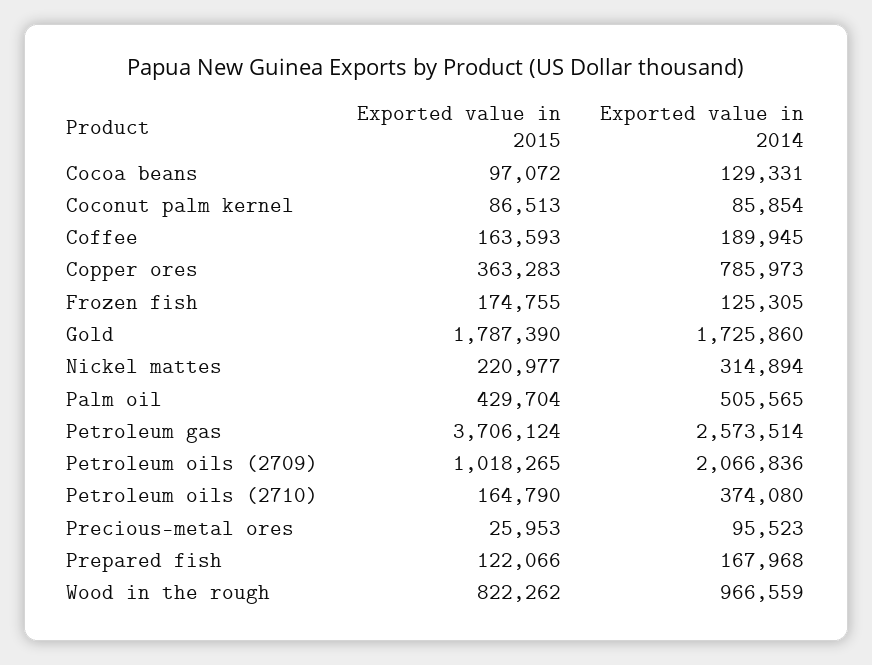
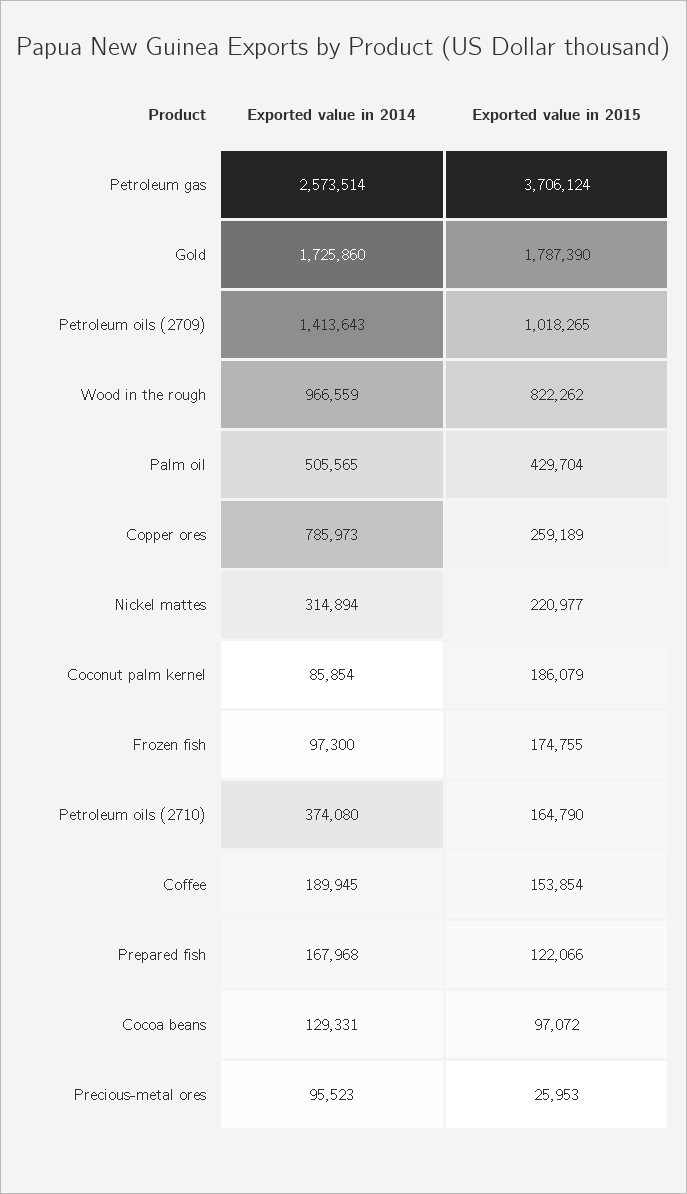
  {
    "Exported value in 2015": {
      "Cocoa beans": 97072,
-     "Coconut palm kernel": 86513,
+     "Coconut palm kernel": 186079,
-     "Coffee": 163593,
+     "Coffee": 153854,
-     "Copper ores": 363283,
+     "Copper ores": 259189,
      "Frozen fish": 174755,
      "Gold": 1787390,
      "Nickel mattes": 220977,
      "Palm oil": 429704,
      "Petroleum gas": 3706124,
      "Petroleum oils (2709)": 1018265,
      "Petroleum oils (2710)": 164790,
      "Precious-metal ores": 25953,
      "Prepared fish": 122066,
      "Wood in the rough": 822262
    },
    "Exported value in 2014": {
      "Cocoa beans": 129331,
      "Coconut palm kernel": 85854,
      "Coffee": 189945,
      "Copper ores": 785973,
-     "Frozen fish": 125305,
+     "Frozen fish": 97300,
      "Gold": 1725860,
      "Nickel mattes": 314894,
      "Palm oil": 505565,
      "Petroleum gas": 2573514,
-     "Petroleum oils (2709)": 2066836,
+     "Petroleum oils (2709)": 1413643,
      "Petroleum oils (2710)": 374080,
      "Precious-metal ores": 95523,
      "Prepared fish": 167968,
      "Wood in the rough": 966559
    }
  }

